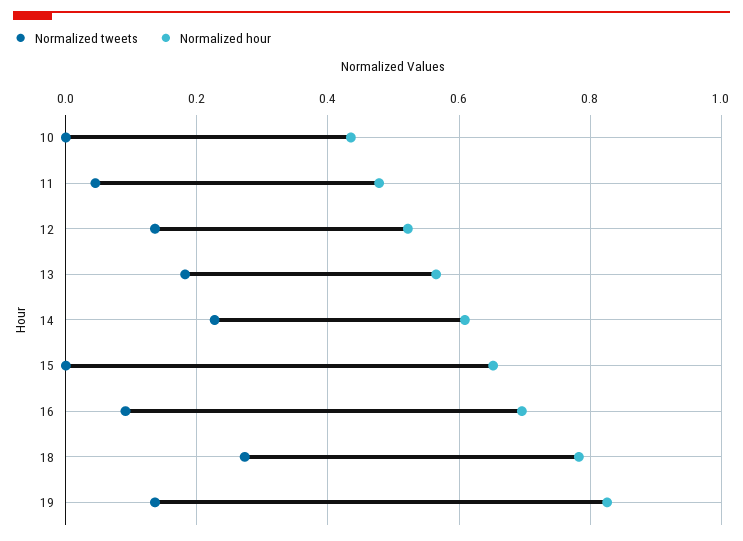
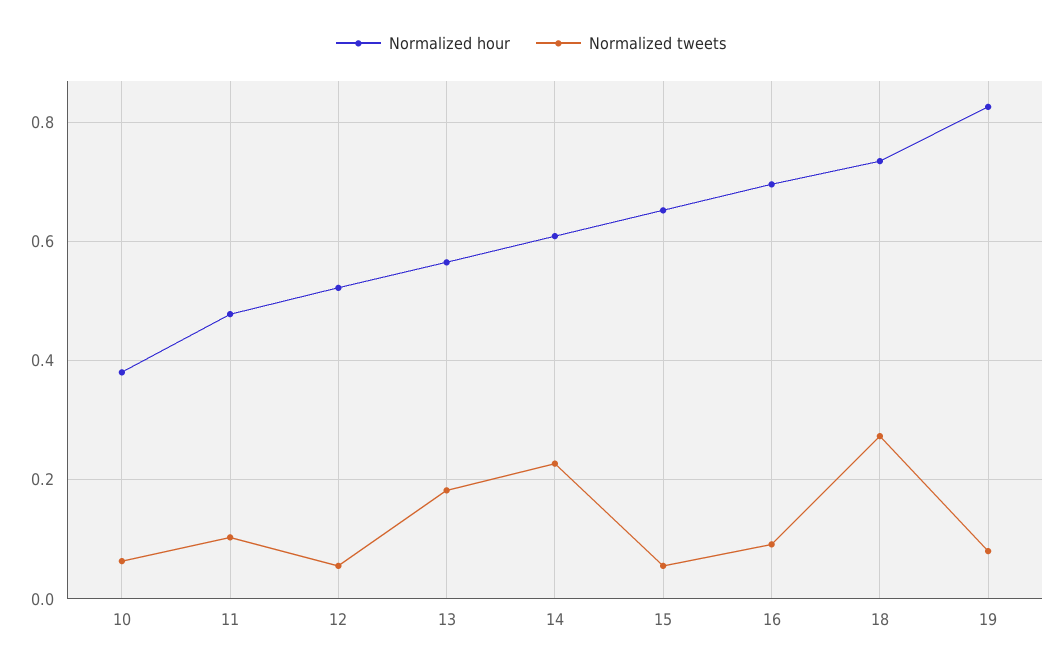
  {
    "Normalized tweets": {
-     "10": 0,
+     "10": 0.06,
-     "11": 0.04,
+     "11": 0.1,
-     "12": 0.14,
+     "12": 0.06,
      "13": 0.18,
      "14": 0.22,
-     "15": 0,
+     "15": 0.06,
      "16": 0.1,
      "18": 0.28,
-     "19": 0.14
+     "19": 0.08
    },
    "Normalized hour": {
-     "10": 0.44,
+     "10": 0.38,
      "11": 0.48,
      "12": 0.52,
      "13": 0.56,
      "14": 0.6,
      "15": 0.66,
      "16": 0.7,
-     "18": 0.78,
+     "18": 0.74,
      "19": 0.82
    }
  }

